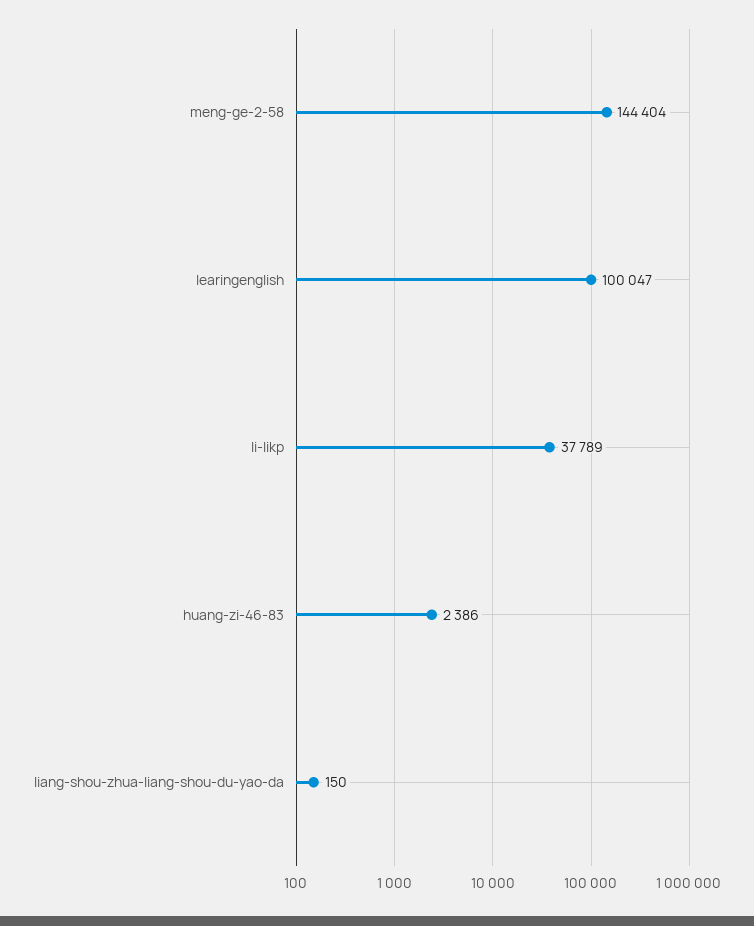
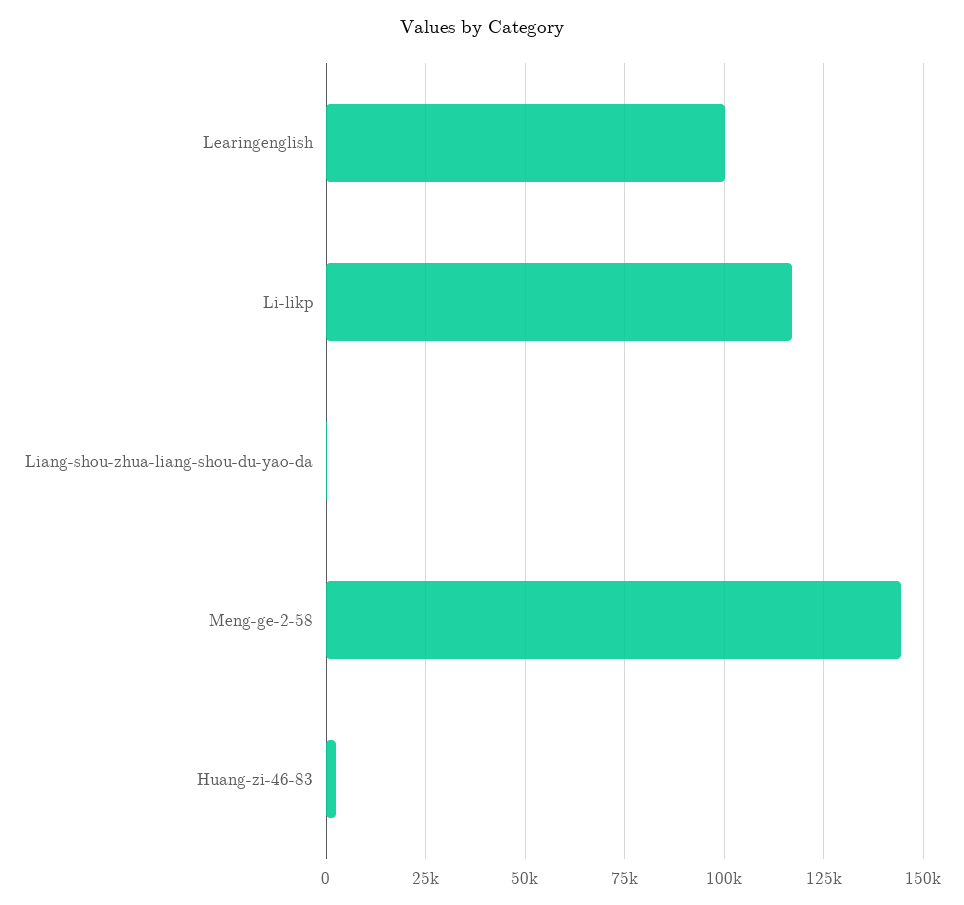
  {
    "meng-ge-2-58": 144404,
    "learingenglish": 100047,
-   "li-likp": 37789,
+   "li-likp": 117500,
    "huang-zi-46-83": 2386,
    "liang-shou-zhua-liang-shou-du-yao-da": 150
  }

